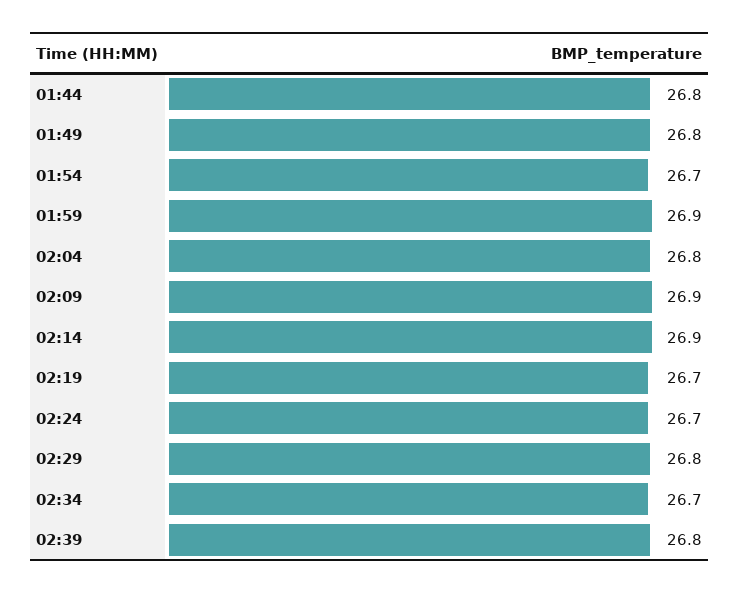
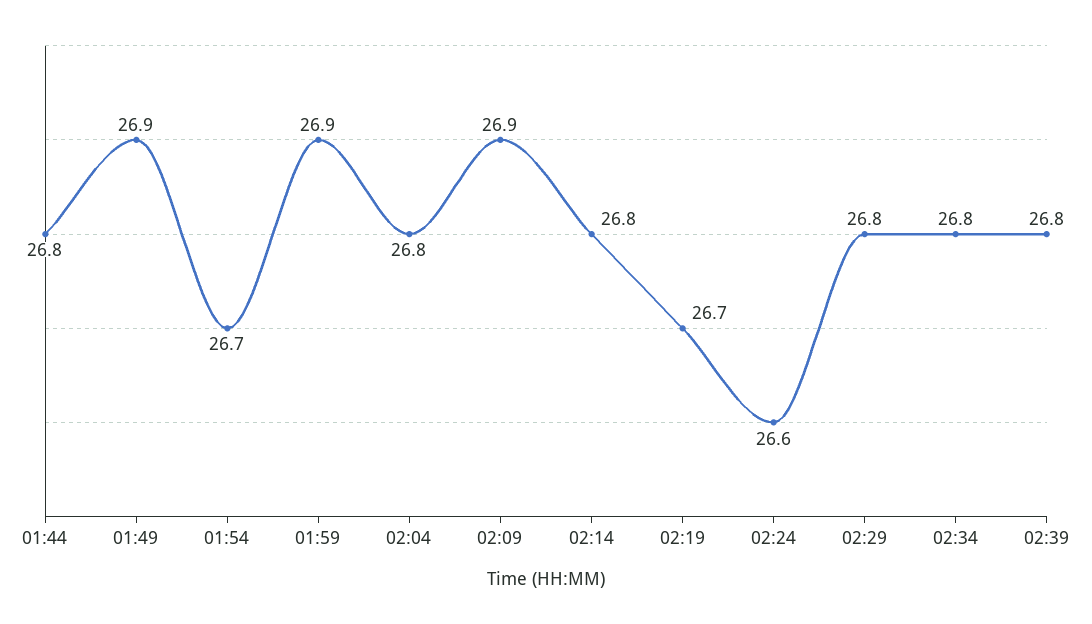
  {
    "01:44": 26.8,
-   "01:49": 26.8,
+   "01:49": 26.9,
    "01:54": 26.7,
    "01:59": 26.9,
    "02:04": 26.8,
    "02:09": 26.9,
-   "02:14": 26.9,
+   "02:14": 26.8,
    "02:19": 26.7,
-   "02:24": 26.7,
+   "02:24": 26.6,
    "02:29": 26.8,
-   "02:34": 26.7,
+   "02:34": 26.8,
    "02:39": 26.8
  }

